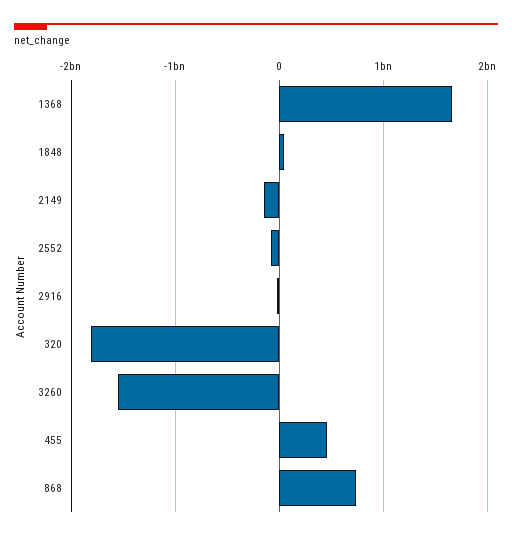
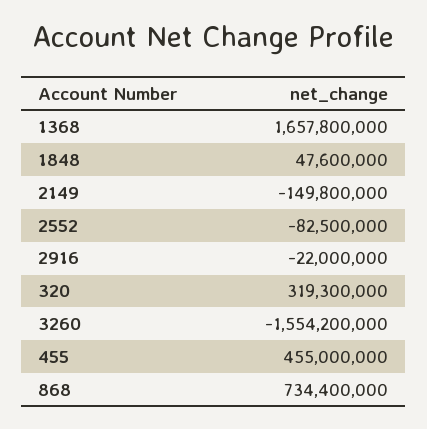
  {
    "1368": 1657800000,
    "1848": 47600000,
    "2149": -149800000,
    "2552": -82500000,
    "2916": -22000000,
-   "320": -1800000000,
+   "320": 319300000,
    "3260": -1554200000,
    "455": 455000000,
    "868": 734400000
  }

